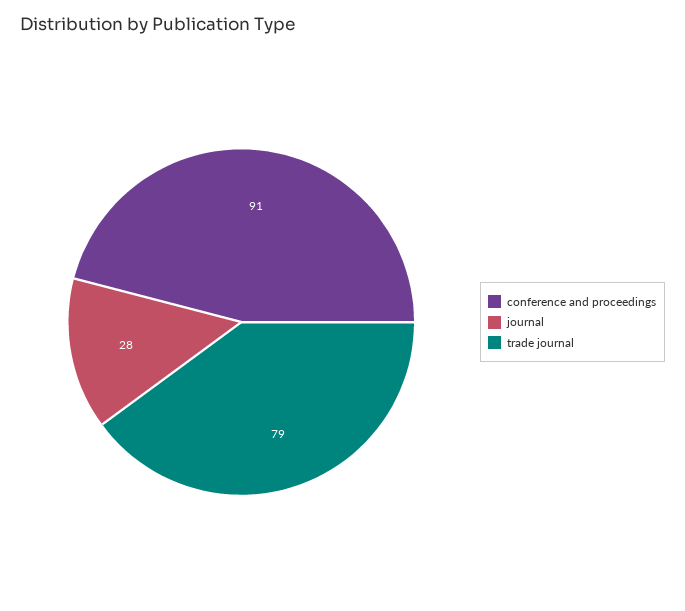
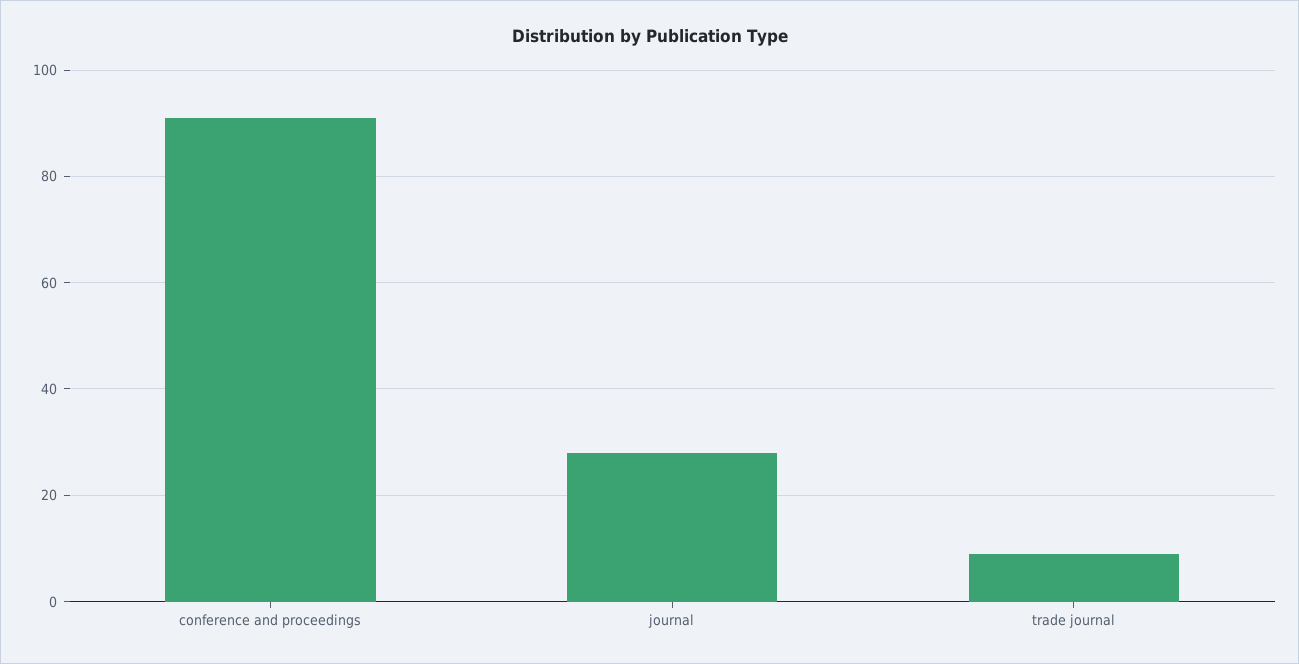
  {
    "conference and proceedings": 91,
    "journal": 28,
-   "trade journal": 79
+   "trade journal": 10
  }

